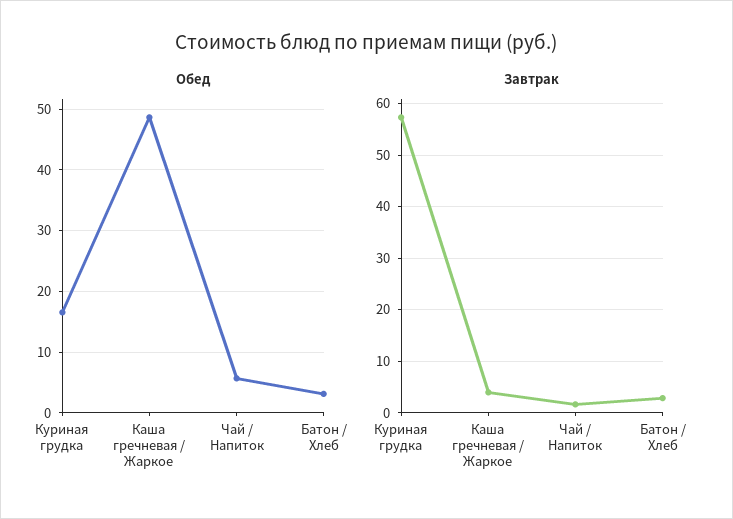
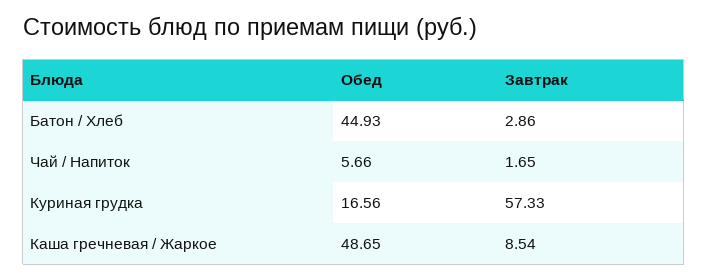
  {
    "Обед": {
      "Куриная грудка": 16.56,
      "Каша гречневая / Жаркое": 48.65,
      "Чай / Напиток": 5.66,
-     "Батон / Хлеб": 3
+     "Батон / Хлеб": 44.93
    },
    "Завтрак": {
      "Куриная грудка": 57.33,
-     "Каша гречневая / Жаркое": 4,
+     "Каша гречневая / Жаркое": 8.54,
      "Чай / Напиток": 1.65,
      "Батон / Хлеб": 2.86
    }
  }

